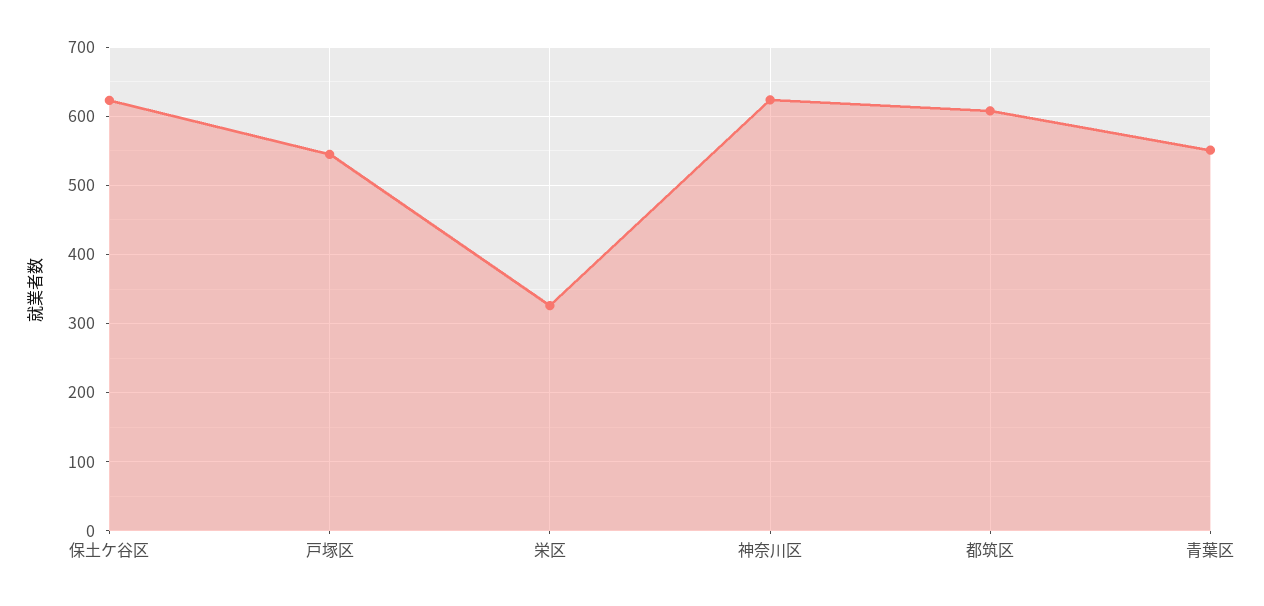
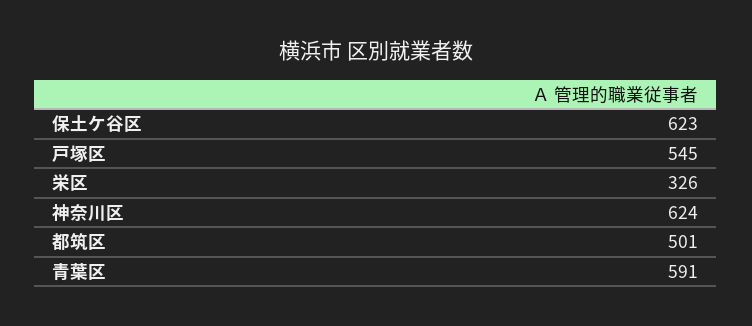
  {
    "保土ケ谷区": 623,
    "戸塚区": 545,
    "栄区": 326,
    "神奈川区": 624,
-   "都筑区": 610,
+   "都筑区": 501,
-   "青葉区": 550
+   "青葉区": 591
  }

